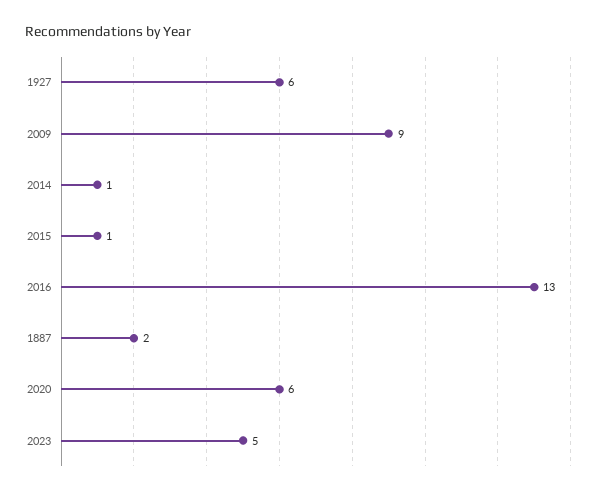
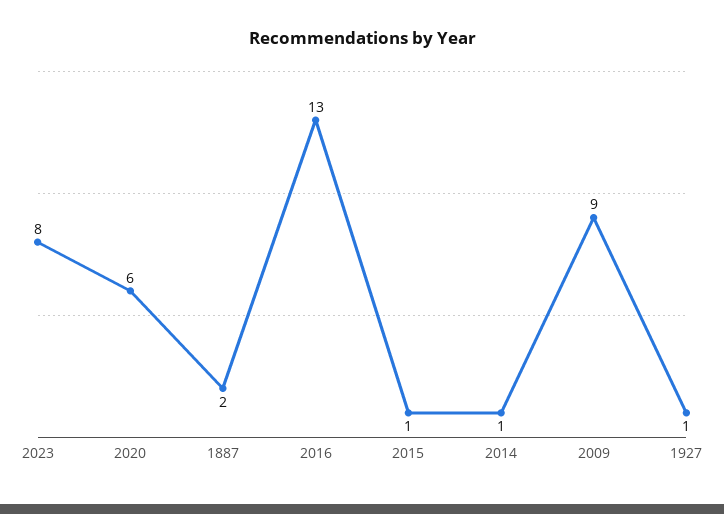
  {
-   "1927": 6,
+   "1927": 1,
    "2009": 9,
    "2014": 1,
    "2015": 1,
    "2016": 13,
    "1887": 2,
    "2020": 6,
-   "2023": 5
+   "2023": 8
  }

